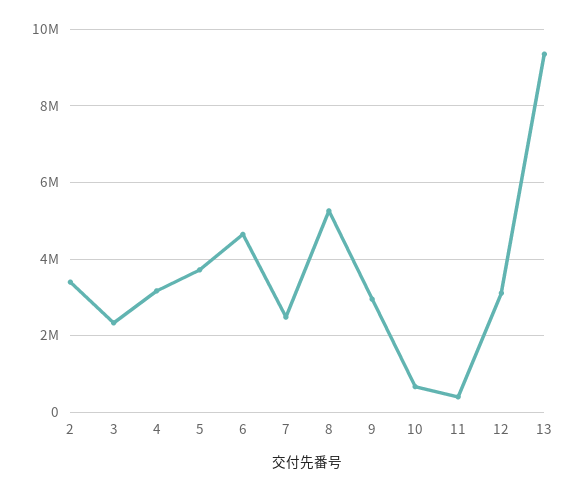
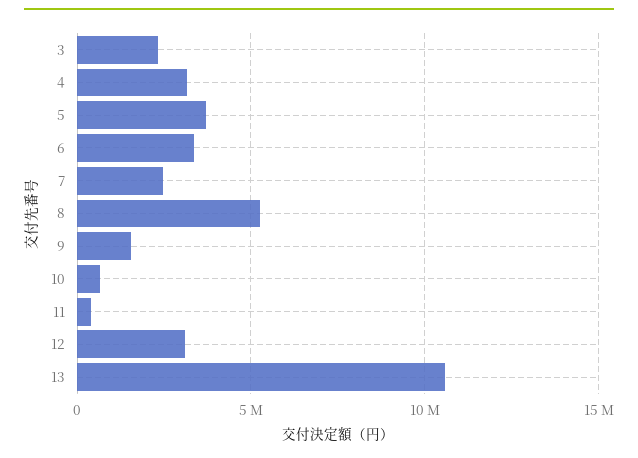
  {
-   "2": 3400000,
    "3": 2400000,
    "4": 3200000,
    "5": 3800000,
-   "6": 4600000,
+   "6": 3500000,
    "7": 2400000,
    "8": 5200000,
-   "9": 3000000,
+   "9": 1500000,
    "10": 600000,
    "11": 400000,
    "12": 3200000,
-   "13": 9400000
+   "13": 10500000
  }

